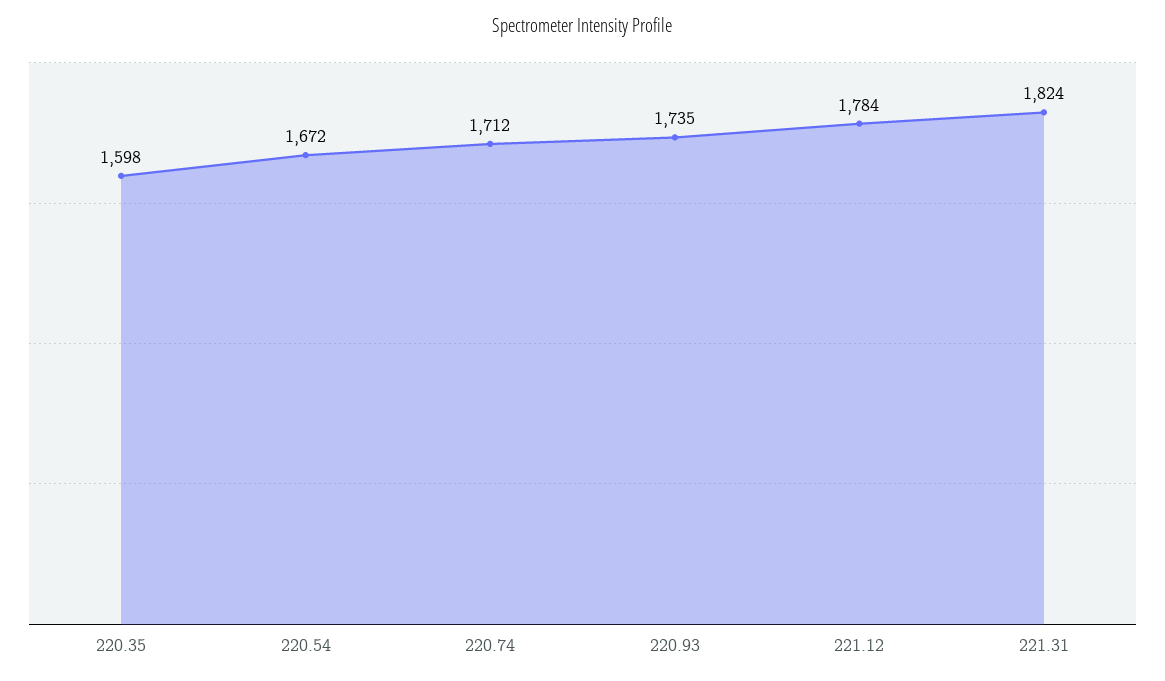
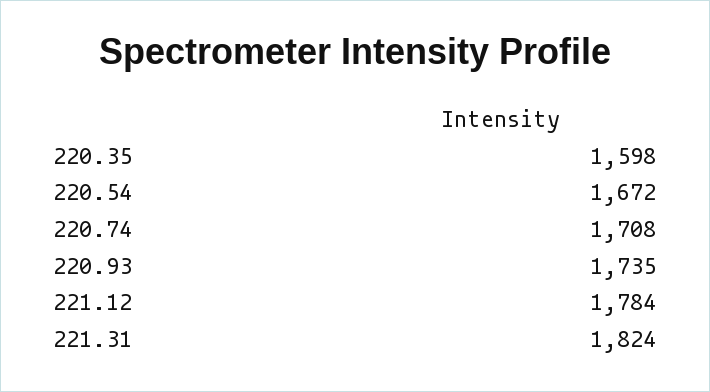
  {
    "220.35": 1598,
    "220.54": 1672,
-   "220.74": 1712,
+   "220.74": 1708,
    "220.93": 1735,
    "221.12": 1784,
    "221.31": 1824
  }

